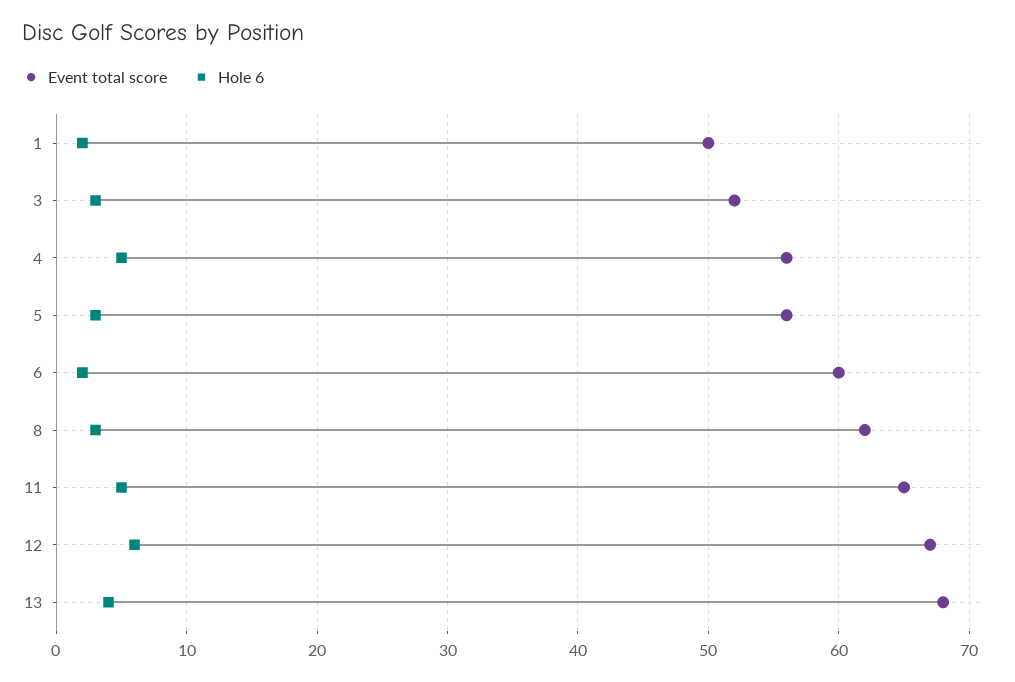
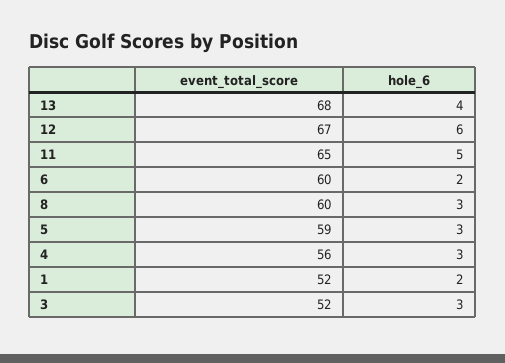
  {
    "Event total score": {
-     "1": 50,
+     "1": 52,
      "3": 52,
      "4": 56,
-     "5": 56,
+     "5": 59,
      "6": 60,
-     "8": 62,
+     "8": 60,
      "11": 65,
      "12": 67,
      "13": 68
    },
    "Hole 6": {
      "1": 2,
      "3": 3,
-     "4": 5,
+     "4": 3,
      "5": 3,
      "6": 2,
      "8": 3,
      "11": 5,
      "12": 6,
      "13": 4
    }
  }

